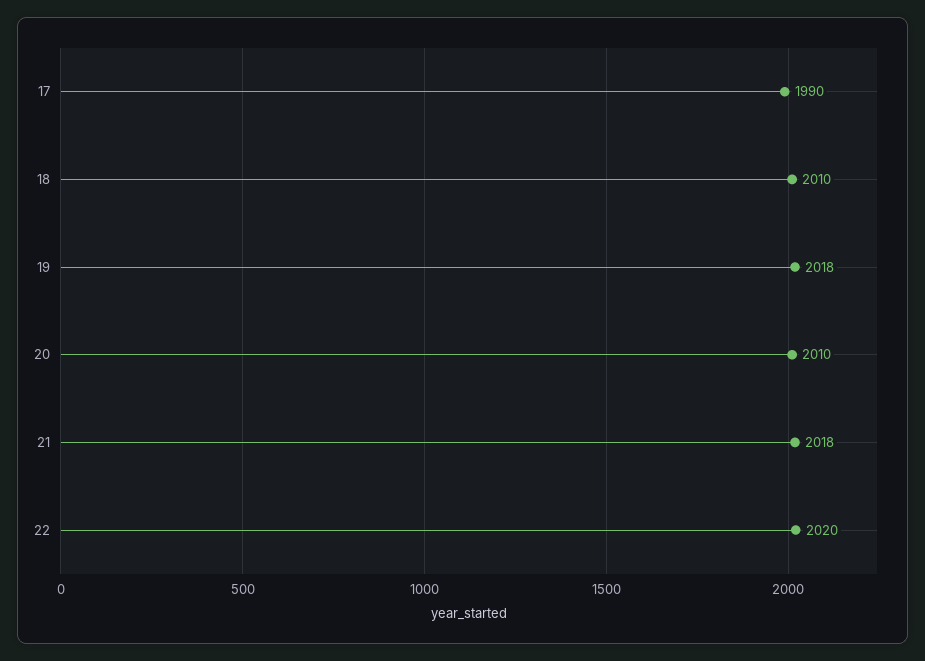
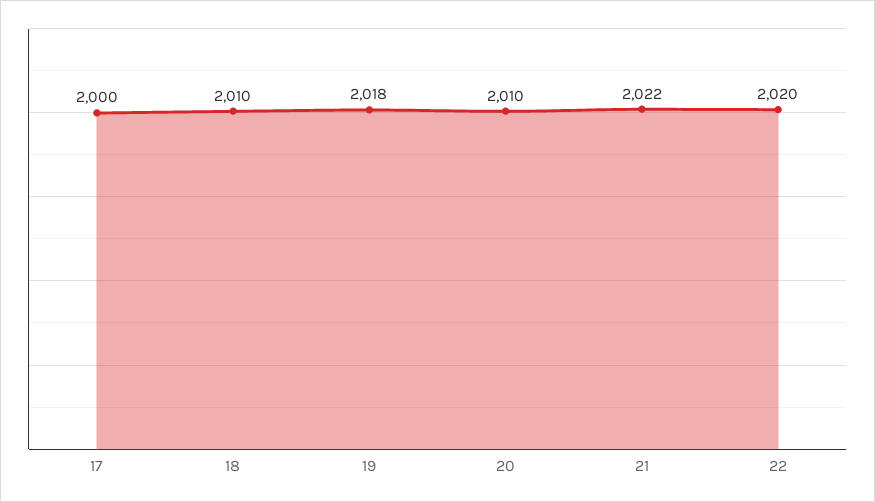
  {
-   "17": 1990,
+   "17": 2000,
    "18": 2010,
    "19": 2018,
    "20": 2010,
-   "21": 2018,
+   "21": 2022,
    "22": 2020
  }

